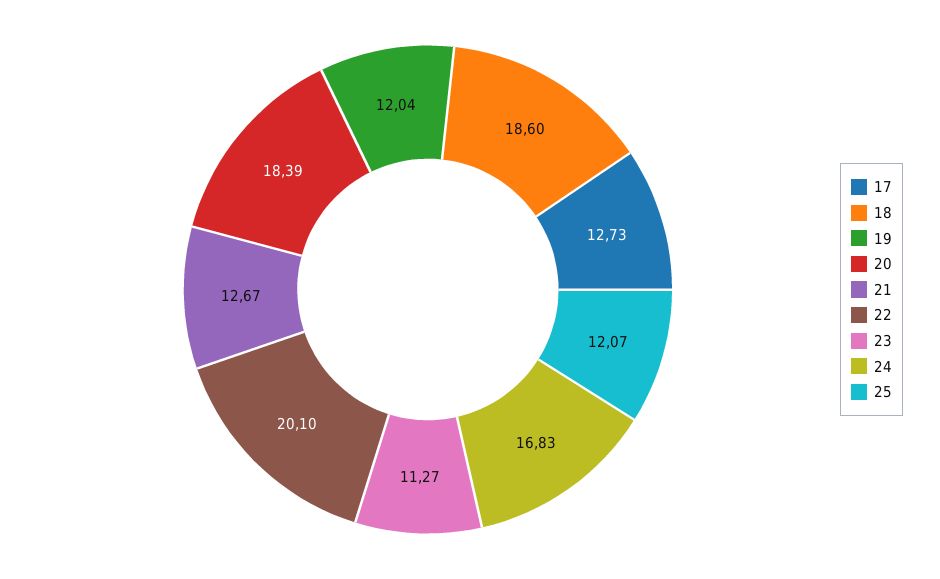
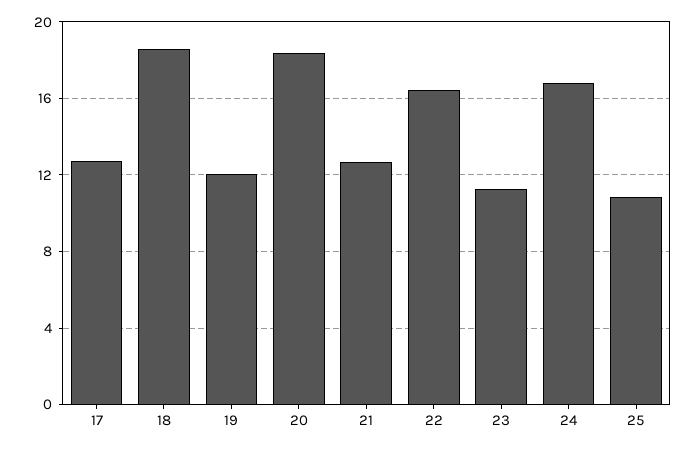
  {
    "17": 12.73,
    "18": 18.6,
    "19": 12.04,
    "20": 18.39,
    "21": 12.67,
-   "22": 20.1,
+   "22": 16.5,
    "23": 11.27,
    "24": 16.83,
-   "25": 12.07
+   "25": 11
  }

